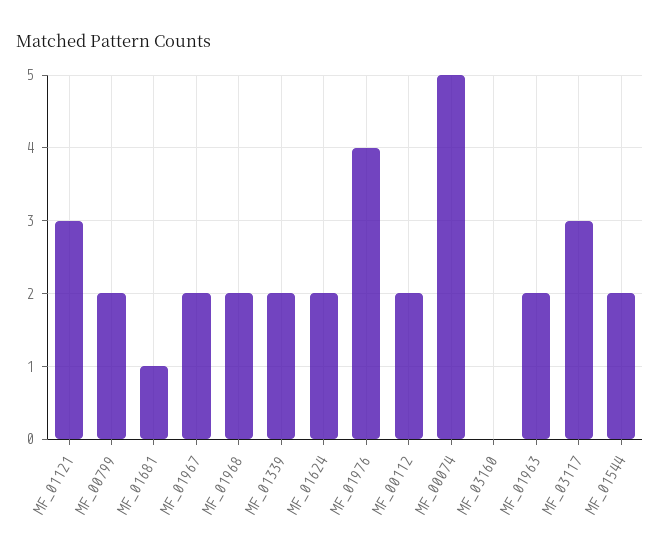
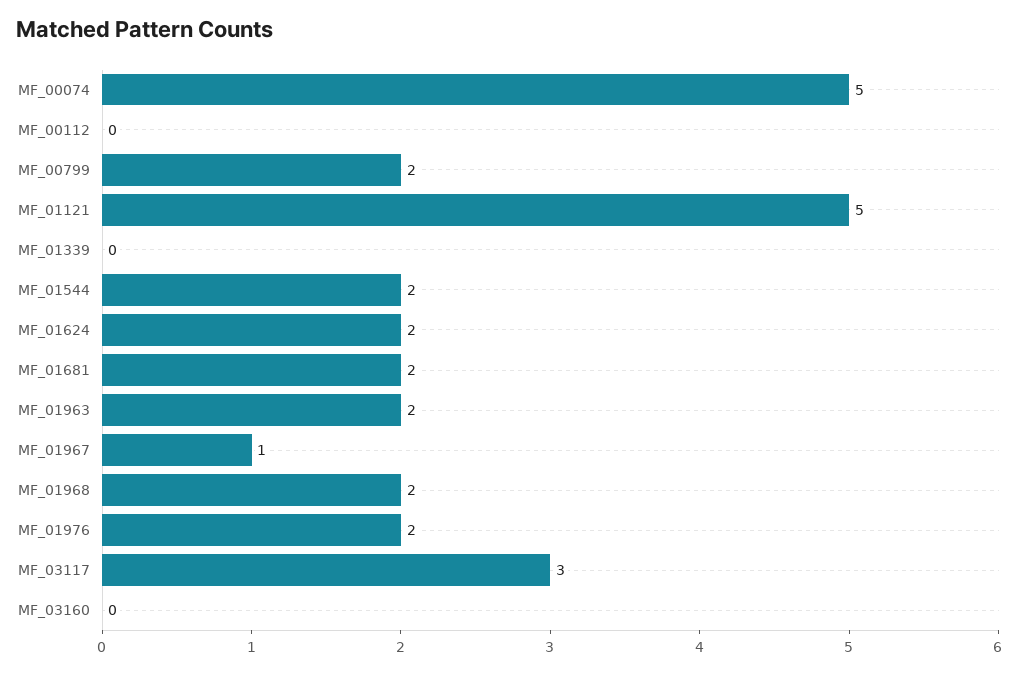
  {
-   "MF_01121": 3,
+   "MF_01121": 5,
    "MF_00799": 2,
-   "MF_01681": 1,
+   "MF_01681": 2,
-   "MF_01967": 2,
+   "MF_01967": 1,
    "MF_01968": 2,
-   "MF_01339": 2,
+   "MF_01339": 0,
    "MF_01624": 2,
-   "MF_01976": 4,
+   "MF_01976": 2,
-   "MF_00112": 2,
+   "MF_00112": 0,
    "MF_00074": 5,
    "MF_03160": 0,
    "MF_01963": 2,
    "MF_03117": 3,
    "MF_01544": 2
  }

